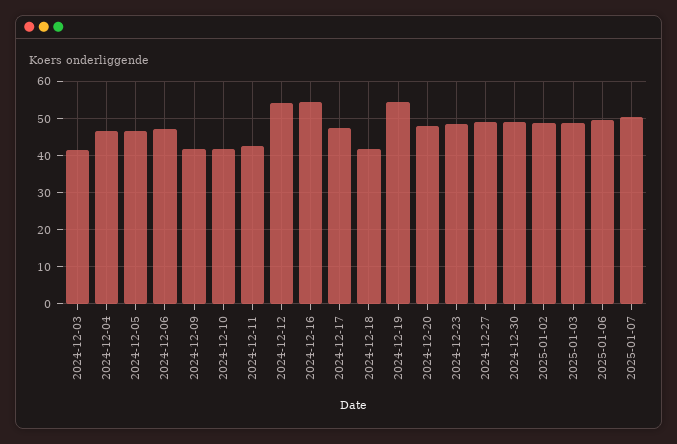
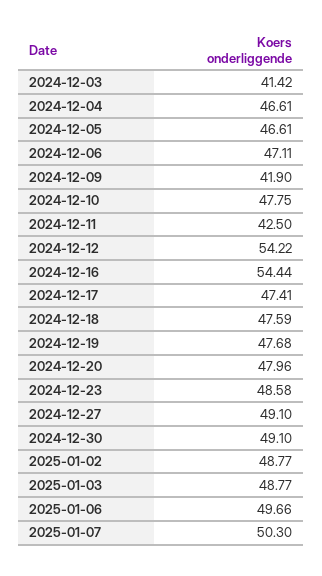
  {
    "2024-12-03": 41.42,
    "2024-12-04": 46.61,
    "2024-12-05": 46.61,
    "2024-12-06": 47.11,
    "2024-12-09": 41.9,
-   "2024-12-10": 42,
+   "2024-12-10": 47.75,
    "2024-12-11": 42.5,
    "2024-12-12": 54.22,
    "2024-12-16": 54.44,
    "2024-12-17": 47.41,
-   "2024-12-18": 42,
+   "2024-12-18": 47.59,
-   "2024-12-19": 54,
+   "2024-12-19": 47.68,
    "2024-12-20": 47.96,
    "2024-12-23": 48.58,
    "2024-12-27": 49.1,
    "2024-12-30": 49.1,
    "2025-01-02": 48.77,
    "2025-01-03": 48.77,
    "2025-01-06": 49.66,
    "2025-01-07": 50.3
  }

